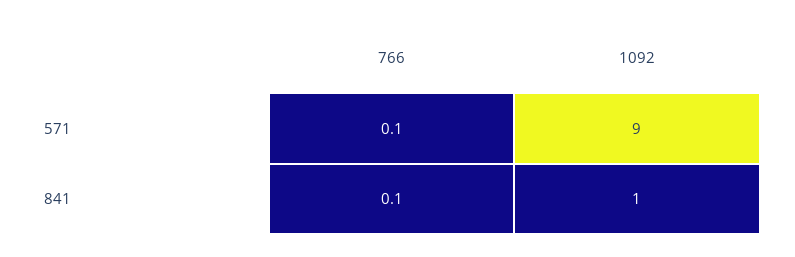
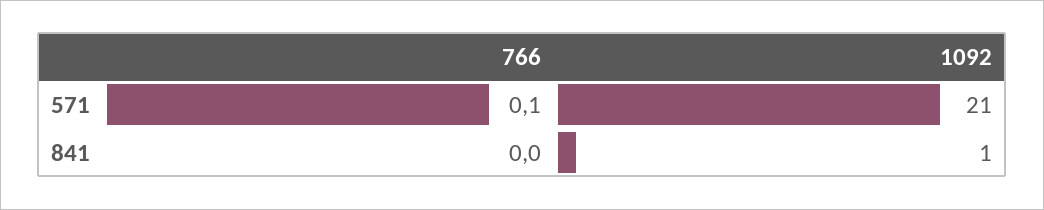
  {
    "766": {
      "571": 0.1,
-     "841": 0.1
+     "841": 0
    },
    "1092": {
-     "571": 9,
+     "571": 21,
      "841": 1
    }
  }

